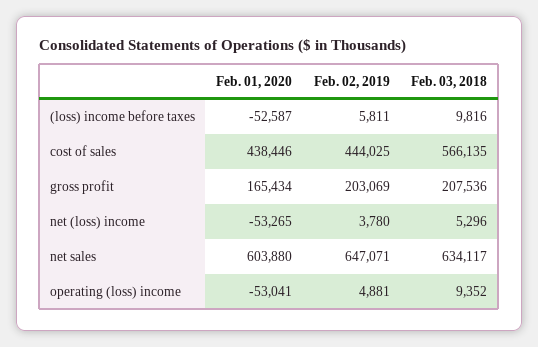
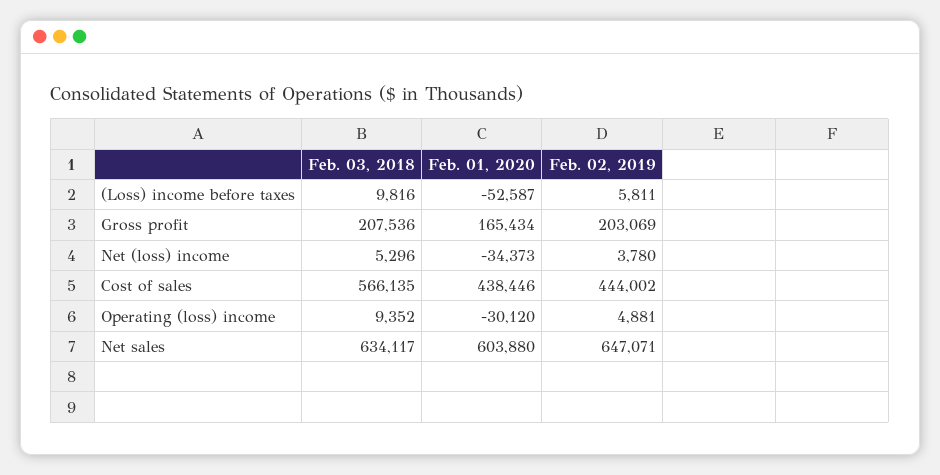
  {
    "Feb. 01, 2020": {
      "(loss) income before taxes": -52587,
      "cost of sales": 438446,
      "gross profit": 165434,
-     "net (loss) income": -53265,
+     "net (loss) income": -34373,
      "net sales": 603880,
-     "operating (loss) income": -53041
+     "operating (loss) income": -30120
    },
    "Feb. 02, 2019": {
      "(loss) income before taxes": 5811,
-     "cost of sales": 444025,
+     "cost of sales": 444002,
      "gross profit": 203069,
      "net (loss) income": 3780,
      "net sales": 647071,
      "operating (loss) income": 4881
    },
    "Feb. 03, 2018": {
      "(loss) income before taxes": 9816,
      "cost of sales": 566135,
      "gross profit": 207536,
      "net (loss) income": 5296,
      "net sales": 634117,
      "operating (loss) income": 9352
    }
  }

